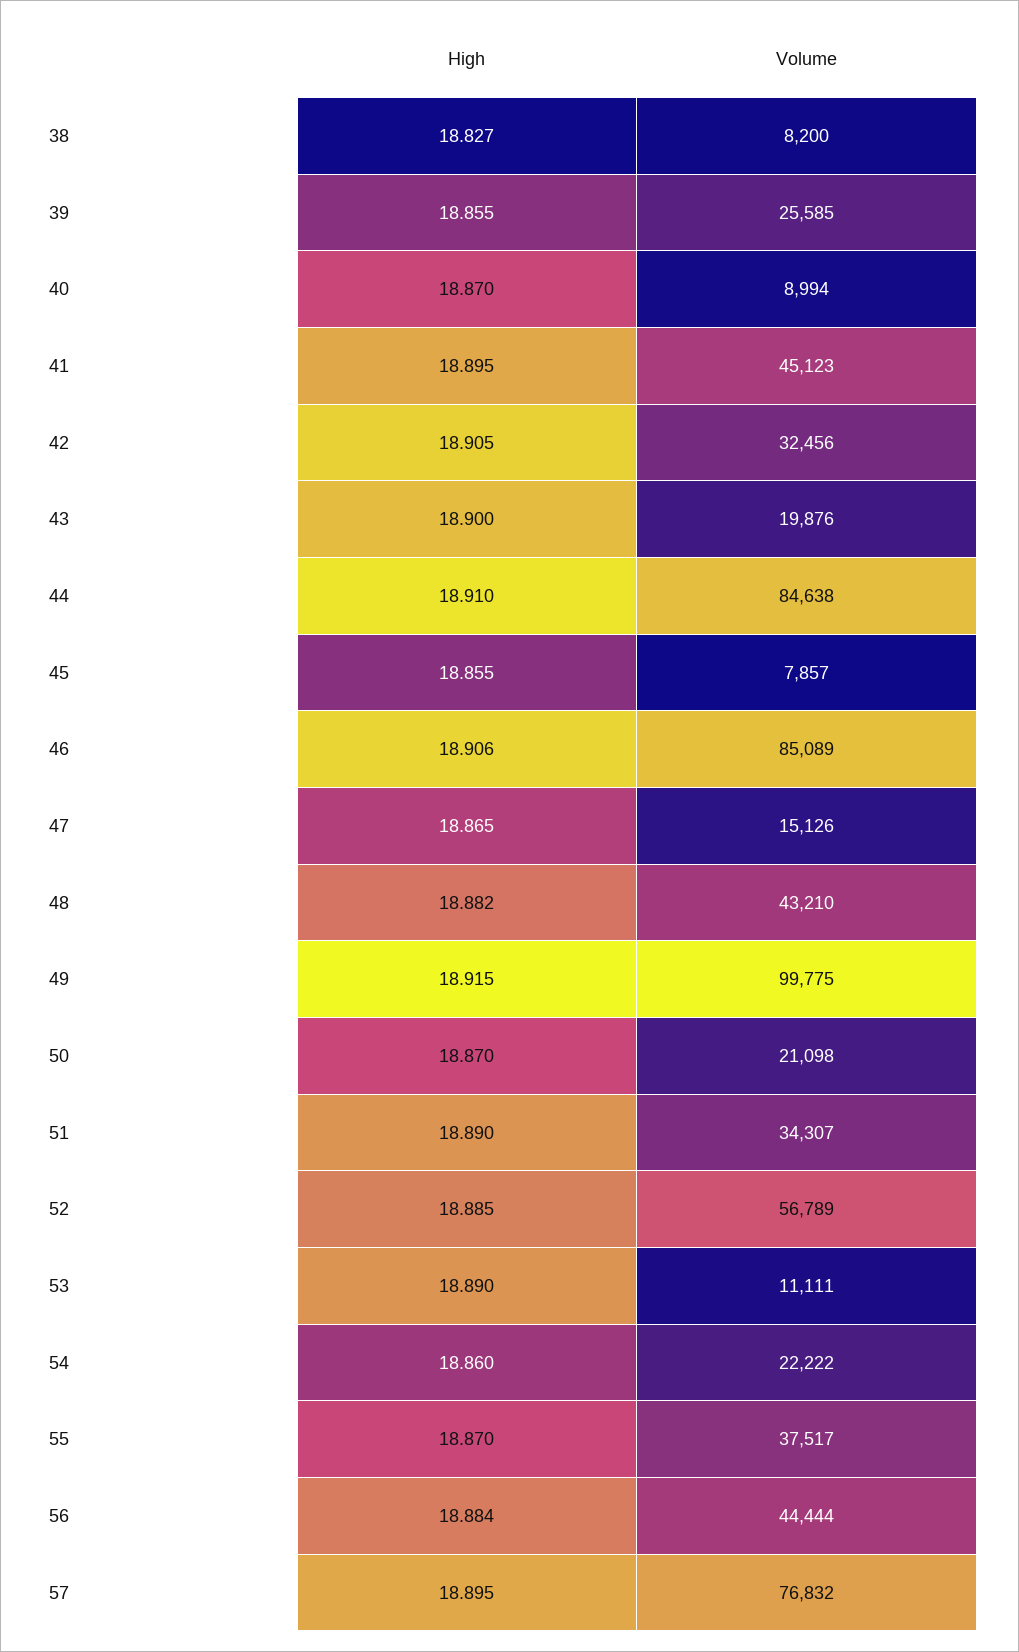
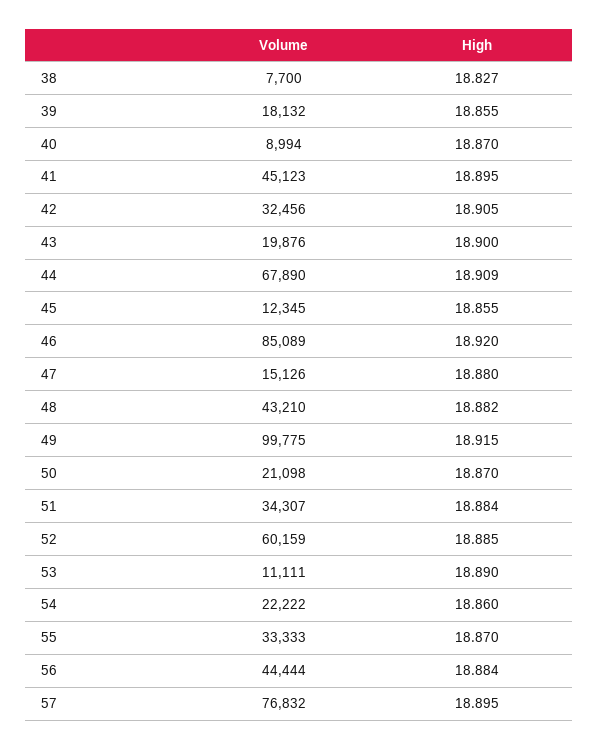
  {
    "High": {
      "38": 18.827,
      "39": 18.855,
      "40": 18.87,
      "41": 18.895,
      "42": 18.905,
      "43": 18.9,
-     "44": 18.91,
+     "44": 18.909,
      "45": 18.855,
-     "46": 18.906,
+     "46": 18.92,
-     "47": 18.865,
+     "47": 18.88,
      "48": 18.882,
      "49": 18.915,
      "50": 18.87,
-     "51": 18.89,
+     "51": 18.884,
      "52": 18.885,
      "53": 18.89,
      "54": 18.86,
      "55": 18.87,
      "56": 18.884,
      "57": 18.895
    },
    "Volume": {
-     "38": 8200,
+     "38": 7700,
-     "39": 25585,
+     "39": 18132,
      "40": 8994,
      "41": 45123,
      "42": 32456,
      "43": 19876,
-     "44": 84638,
+     "44": 67890,
-     "45": 7857,
+     "45": 12345,
      "46": 85089,
      "47": 15126,
      "48": 43210,
      "49": 99775,
      "50": 21098,
      "51": 34307,
-     "52": 56789,
+     "52": 60159,
      "53": 11111,
      "54": 22222,
-     "55": 37517,
+     "55": 33333,
      "56": 44444,
      "57": 76832
    }
  }

